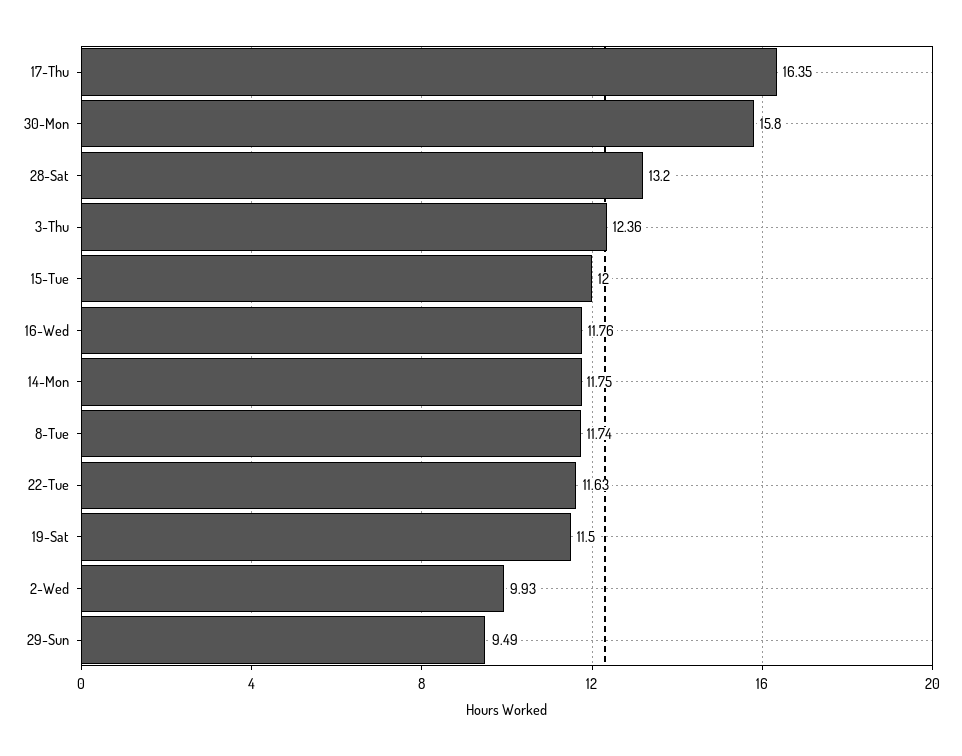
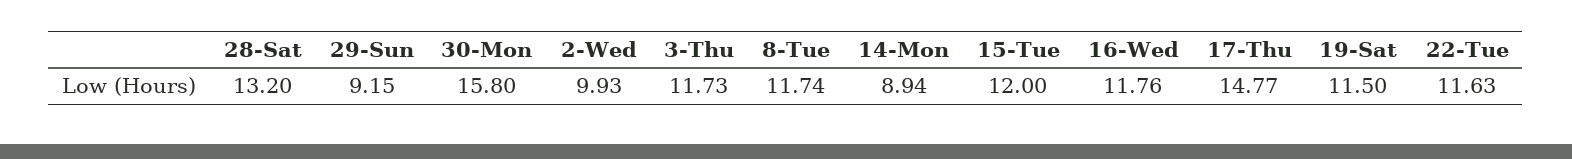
  {
-   "17-Thu": 16.35,
+   "17-Thu": 14.77,
    "30-Mon": 15.8,
    "28-Sat": 13.2,
-   "3-Thu": 12.36,
+   "3-Thu": 11.73,
    "15-Tue": 12,
    "16-Wed": 11.76,
-   "14-Mon": 11.75,
+   "14-Mon": 8.94,
    "8-Tue": 11.74,
    "22-Tue": 11.63,
    "19-Sat": 11.5,
    "2-Wed": 9.93,
-   "29-Sun": 9.49
+   "29-Sun": 9.15
  }

